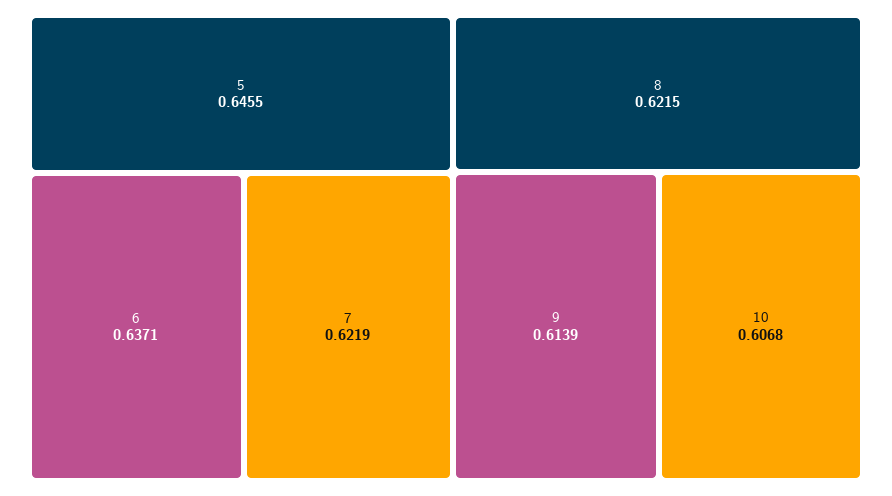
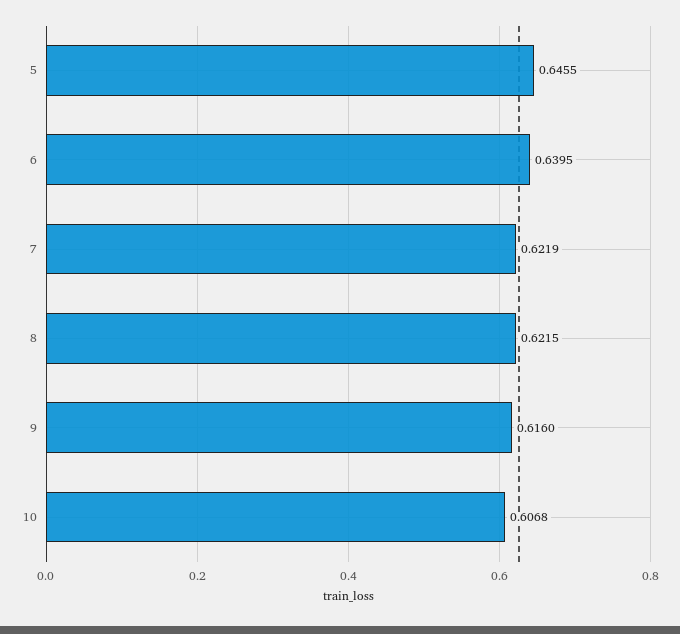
  {
    "5": 0.6455,
-   "6": 0.6371,
+   "6": 0.6395,
    "7": 0.6219,
    "8": 0.6215,
-   "9": 0.6139,
+   "9": 0.616,
    "10": 0.6068
  }

